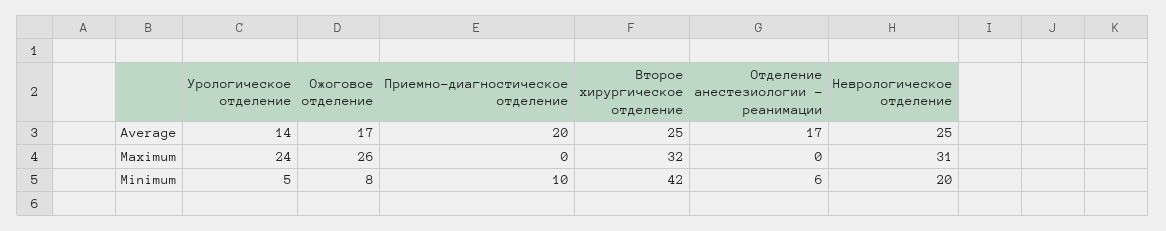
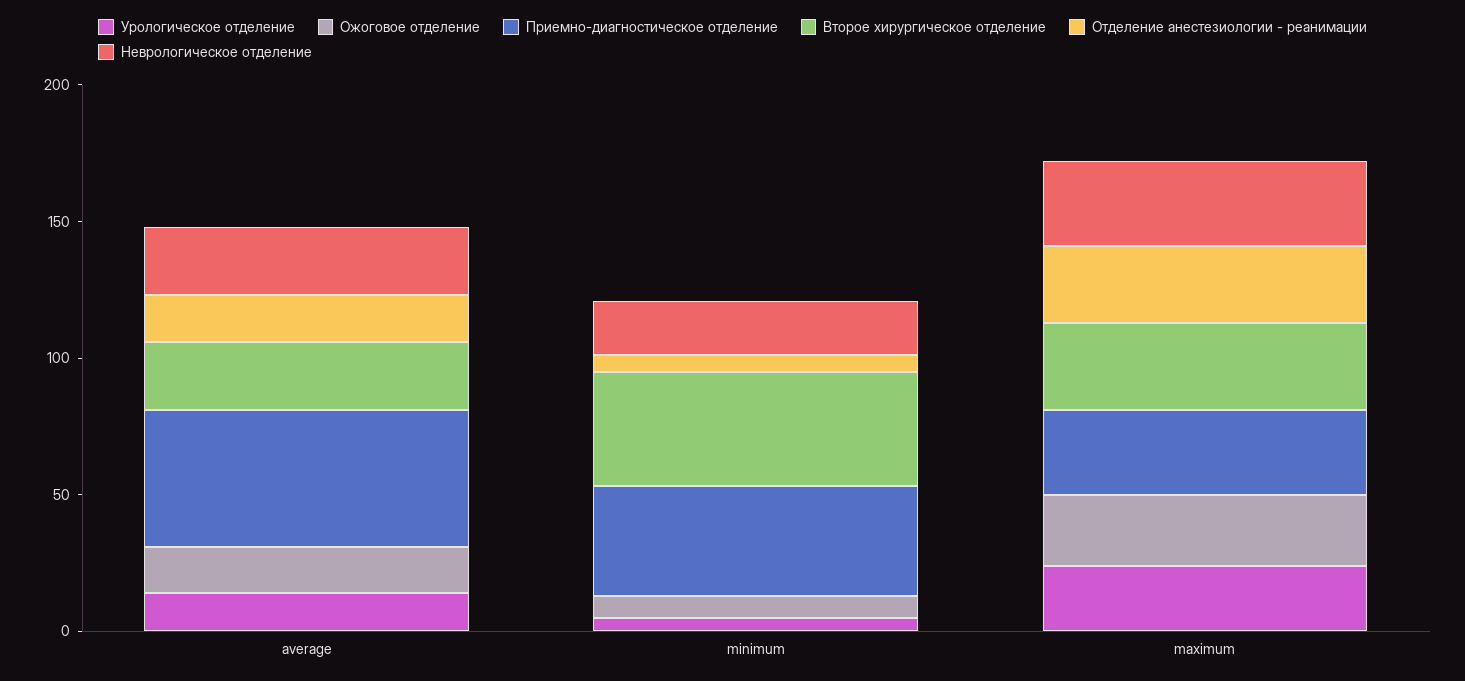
  {
    "Урологическое отделение": {
      "Average": 14,
      "Maximum": 24,
      "Minimum": 5
    },
    "Ожоговое отделение": {
      "Average": 17,
      "Maximum": 26,
      "Minimum": 8
    },
    "Приемно-диагностическое отделение": {
-     "Average": 20,
+     "Average": 50,
-     "Maximum": 0,
+     "Maximum": 30,
-     "Minimum": 10
+     "Minimum": 40
    },
    "Второе хирургическое отделение": {
      "Average": 25,
      "Maximum": 32,
      "Minimum": 42
    },
    "Отделение анестезиологии - реанимации": {
      "Average": 17,
-     "Maximum": 0,
+     "Maximum": 30,
      "Minimum": 6
    },
    "Неврологическое отделение": {
      "Average": 25,
      "Maximum": 31,
      "Minimum": 20
    }
  }

